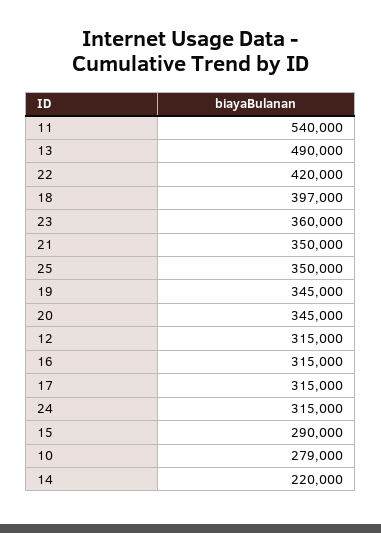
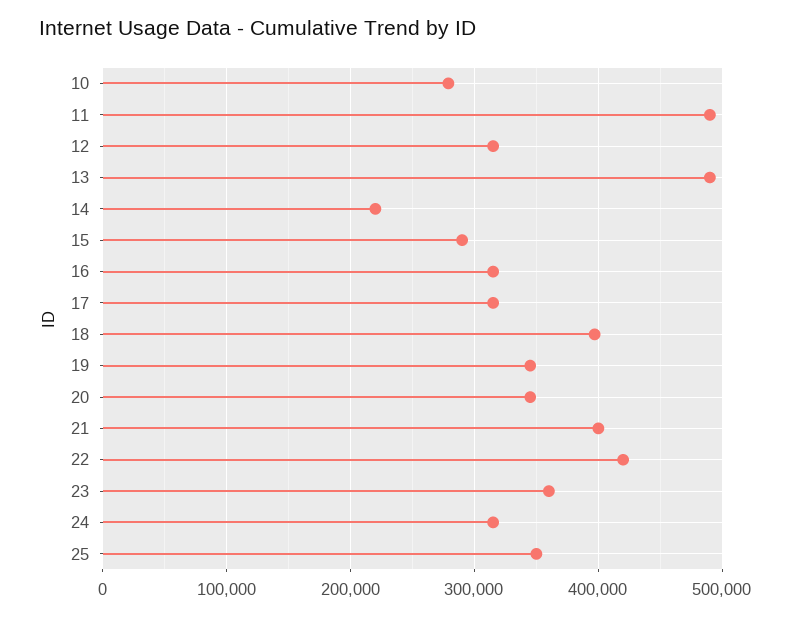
  {
-   "11": 540000,
+   "11": 490000,
    "13": 490000,
    "22": 420000,
    "18": 397000,
    "23": 360000,
-   "21": 350000,
+   "21": 400000,
    "25": 350000,
    "19": 345000,
    "20": 345000,
    "12": 315000,
    "16": 315000,
    "17": 315000,
    "24": 315000,
    "15": 290000,
    "10": 279000,
    "14": 220000
  }

